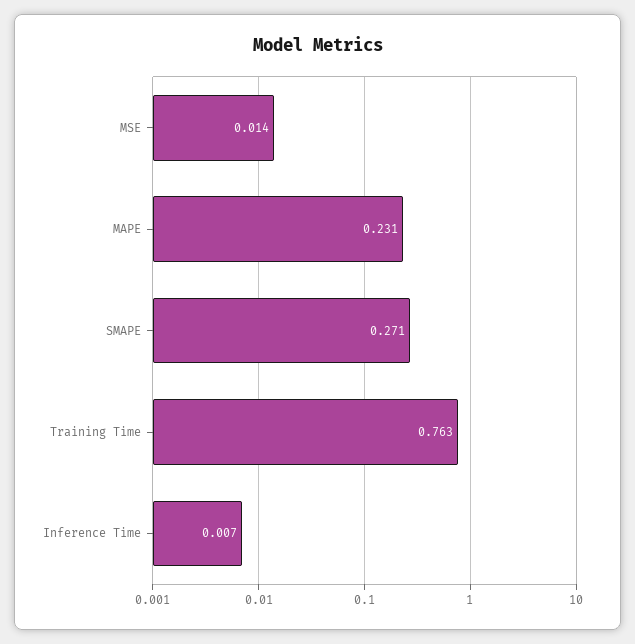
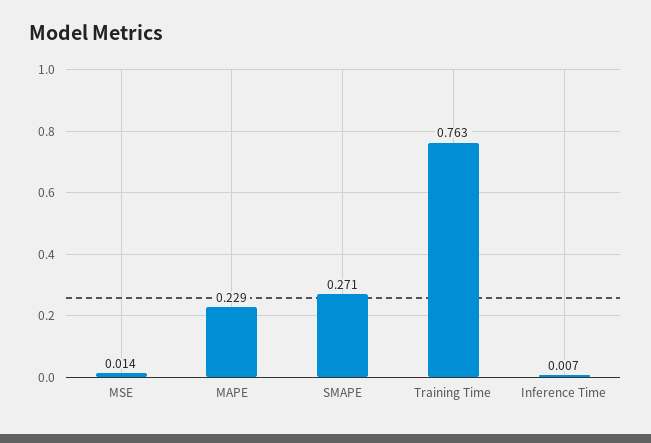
  {
    "MSE": 0.014,
-   "MAPE": 0.231,
+   "MAPE": 0.229,
    "SMAPE": 0.271,
    "Training Time": 0.763,
    "Inference Time": 0.007
  }

